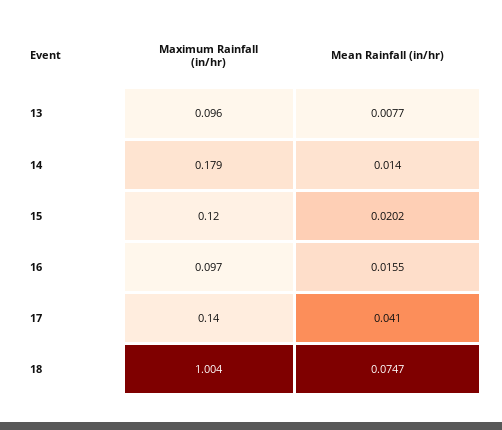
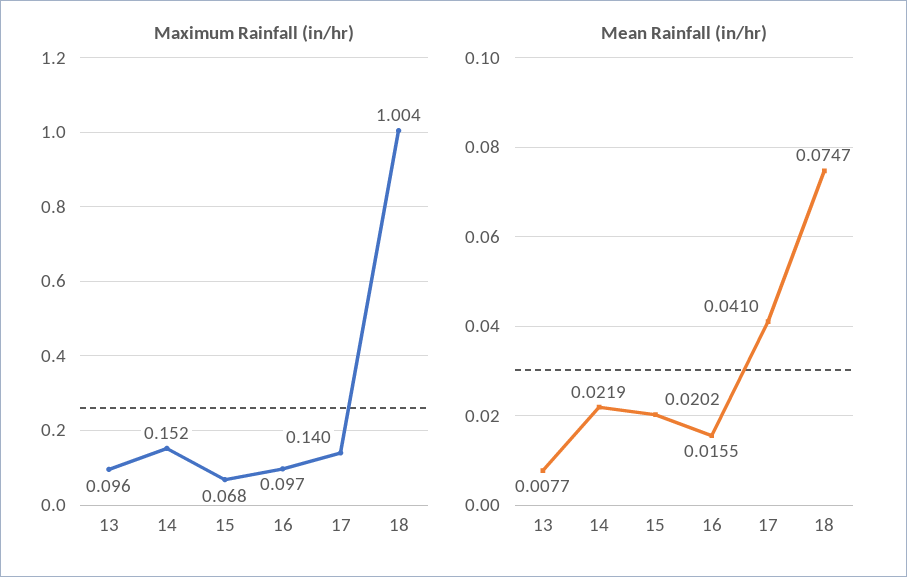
  {
    "Maximum Rainfall (in/hr)": {
      "13": 0.096,
-     "14": 0.179,
+     "14": 0.152,
-     "15": 0.12,
+     "15": 0.068,
      "16": 0.097,
      "17": 0.14,
      "18": 1.004
    },
    "Mean Rainfall (in/hr)": {
      "13": 0.0077,
-     "14": 0.014,
+     "14": 0.0219,
      "15": 0.0202,
      "16": 0.0155,
      "17": 0.041,
      "18": 0.0747
    }
  }

